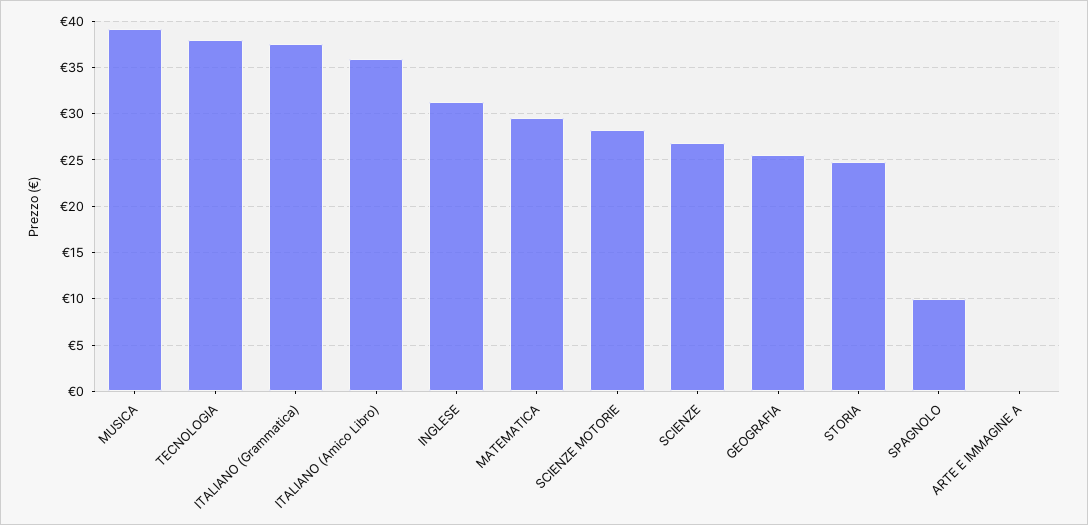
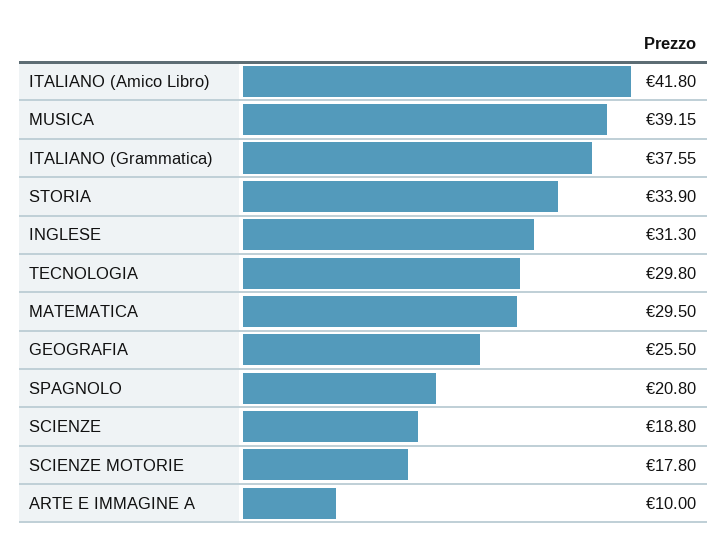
  {
    "MUSICA": 39.15,
-   "TECNOLOGIA": 38,
+   "TECNOLOGIA": 29.8,
    "ITALIANO (Grammatica)": 37.55,
-   "ITALIANO (Amico Libro)": 36,
+   "ITALIANO (Amico Libro)": 41.8,
    "INGLESE": 31.3,
    "MATEMATICA": 29.5,
-   "SCIENZE MOTORIE": 28,
+   "SCIENZE MOTORIE": 17.8,
-   "SCIENZE": 27,
+   "SCIENZE": 18.8,
    "GEOGRAFIA": 25.5,
-   "STORIA": 25,
+   "STORIA": 33.9,
-   "SPAGNOLO": 10,
+   "SPAGNOLO": 20.8,
-   "ARTE E IMMAGINE A": 0
+   "ARTE E IMMAGINE A": 10
  }

